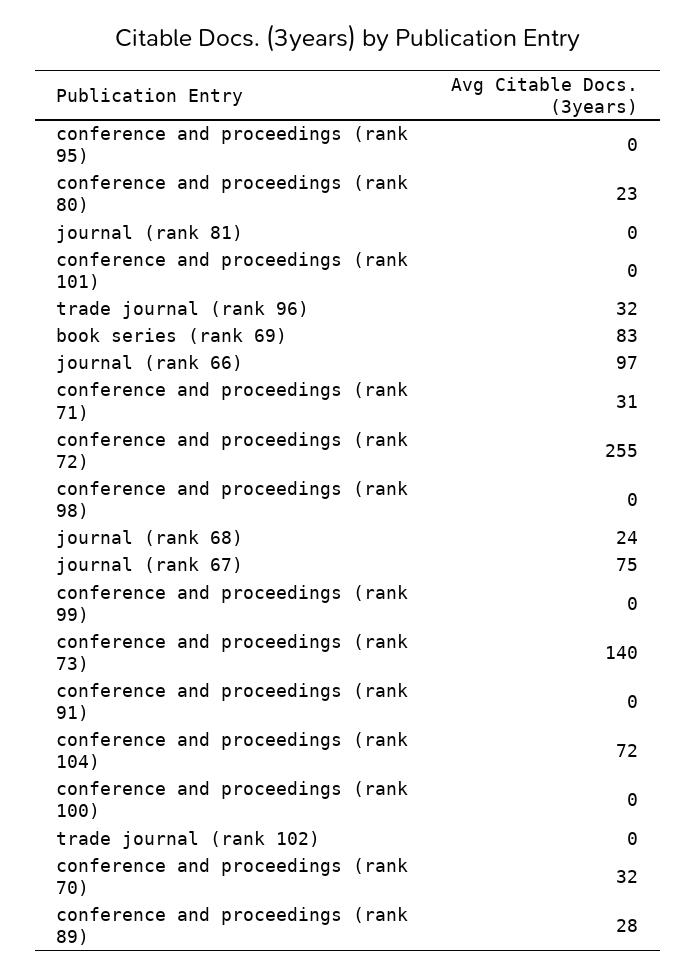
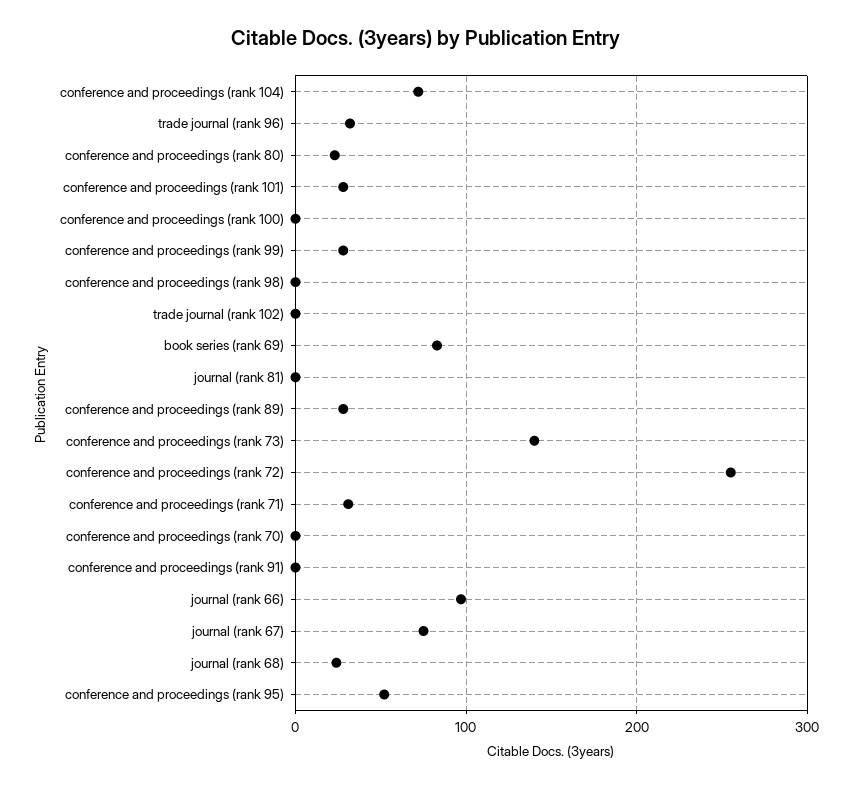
  {
-   "conference and proceedings (rank 95)": 0,
+   "conference and proceedings (rank 95)": 50,
    "conference and proceedings (rank 80)": 23,
    "journal (rank 81)": 0,
-   "conference and proceedings (rank 101)": 0,
+   "conference and proceedings (rank 101)": 30,
    "trade journal (rank 96)": 32,
    "book series (rank 69)": 83,
    "journal (rank 66)": 97,
    "conference and proceedings (rank 71)": 31,
    "conference and proceedings (rank 72)": 255,
    "conference and proceedings (rank 98)": 0,
    "journal (rank 68)": 24,
    "journal (rank 67)": 75,
-   "conference and proceedings (rank 99)": 0,
+   "conference and proceedings (rank 99)": 30,
    "conference and proceedings (rank 73)": 140,
    "conference and proceedings (rank 91)": 0,
    "conference and proceedings (rank 104)": 72,
    "conference and proceedings (rank 100)": 0,
    "trade journal (rank 102)": 0,
-   "conference and proceedings (rank 70)": 32,
+   "conference and proceedings (rank 70)": 0,
    "conference and proceedings (rank 89)": 28
  }

